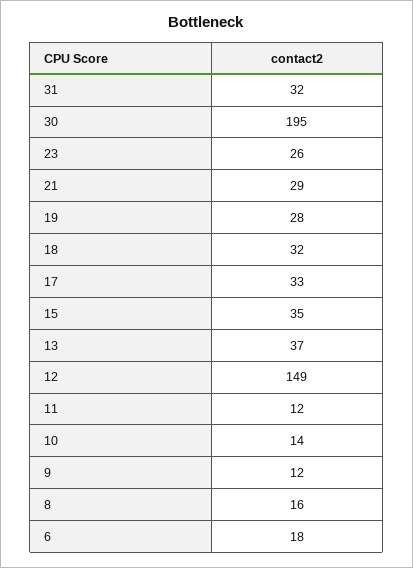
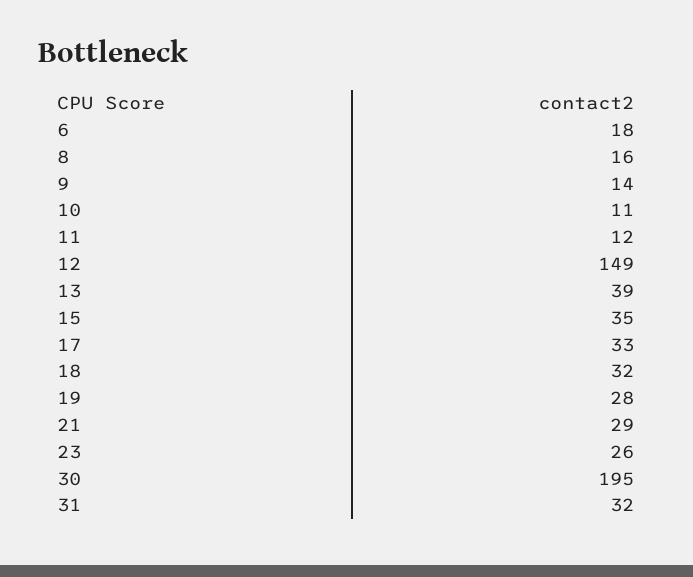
  {
    "31": 32,
    "30": 195,
    "23": 26,
    "21": 29,
    "19": 28,
    "18": 32,
    "17": 33,
    "15": 35,
-   "13": 37,
+   "13": 39,
    "12": 149,
    "11": 12,
-   "10": 14,
+   "10": 11,
-   "9": 12,
+   "9": 14,
    "8": 16,
    "6": 18
  }

